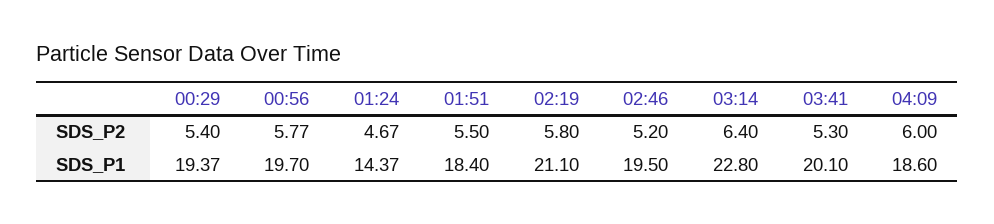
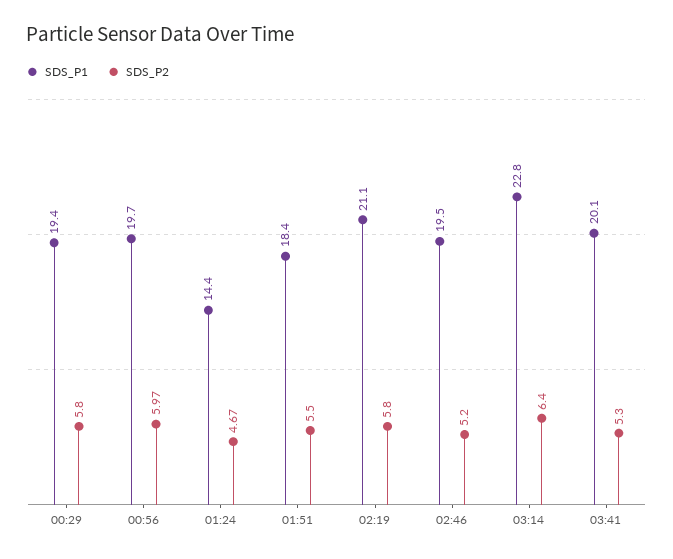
  {
    "SDS_P2": {
-     "00:29": 5.4,
+     "00:29": 5.8,
-     "00:56": 5.77,
+     "00:56": 5.97,
      "01:24": 4.67,
      "01:51": 5.5,
      "02:19": 5.8,
      "02:46": 5.2,
      "03:14": 6.4,
-     "03:41": 5.3,
+     "03:41": 5.3
-     "04:09": 6
    },
    "SDS_P1": {
      "00:29": 19.37,
      "00:56": 19.7,
      "01:24": 14.37,
      "01:51": 18.4,
      "02:19": 21.1,
      "02:46": 19.5,
      "03:14": 22.8,
-     "03:41": 20.1,
+     "03:41": 20.1
-     "04:09": 18.6
    }
  }

